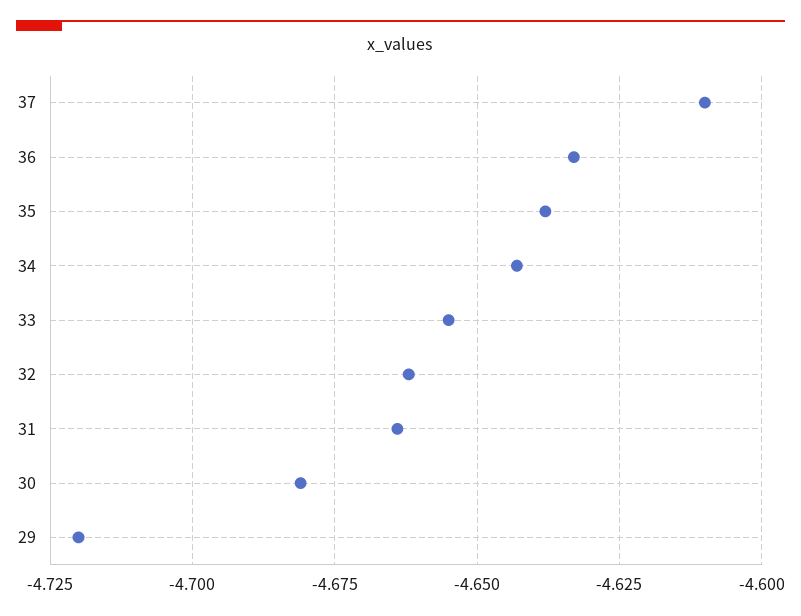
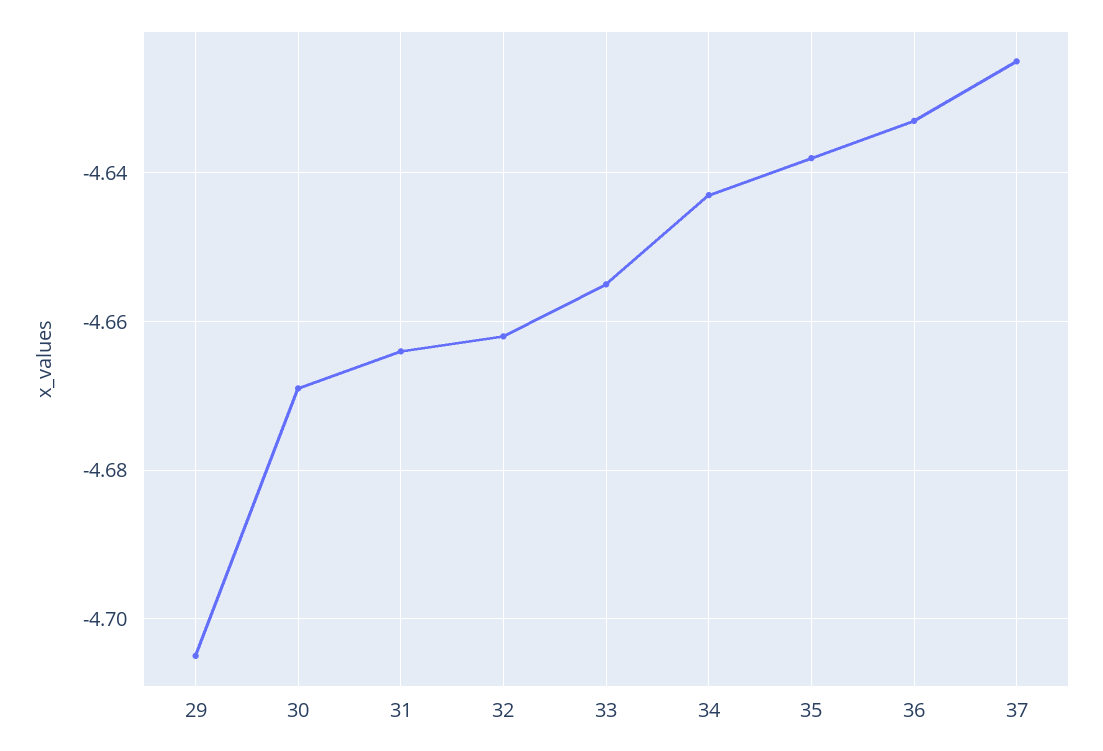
  {
-   "37": -4.61,
+   "37": -4.625,
    "36": -4.635,
    "35": -4.64,
    "34": -4.645,
    "33": -4.655,
    "32": -4.66,
    "31": -4.665,
-   "30": -4.68,
+   "30": -4.67,
-   "29": -4.72
+   "29": -4.705
  }

